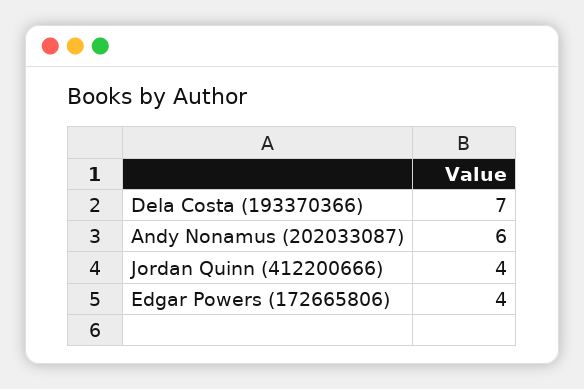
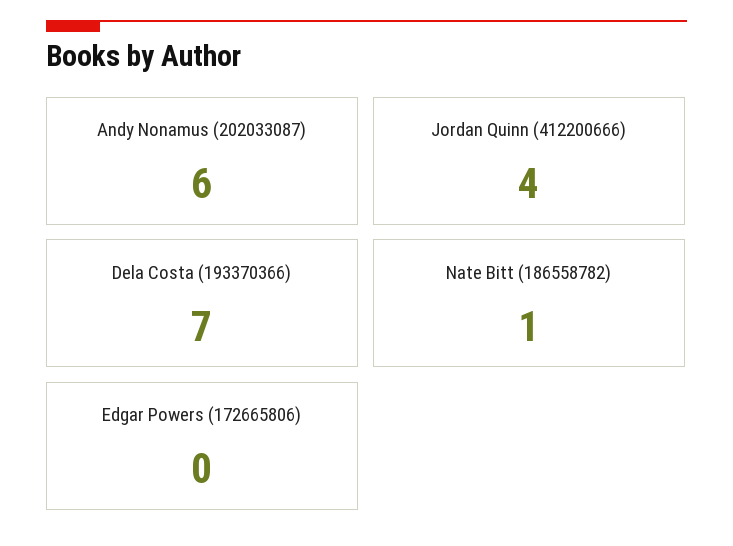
  {
    "Dela Costa (193370366)": 7,
    "Andy Nonamus (202033087)": 6,
    "Jordan Quinn (412200666)": 4,
-   "Edgar Powers (172665806)": 4
+   "Edgar Powers (172665806)": 0,
+   "Nate Bitt (186558782)": 1
  }

